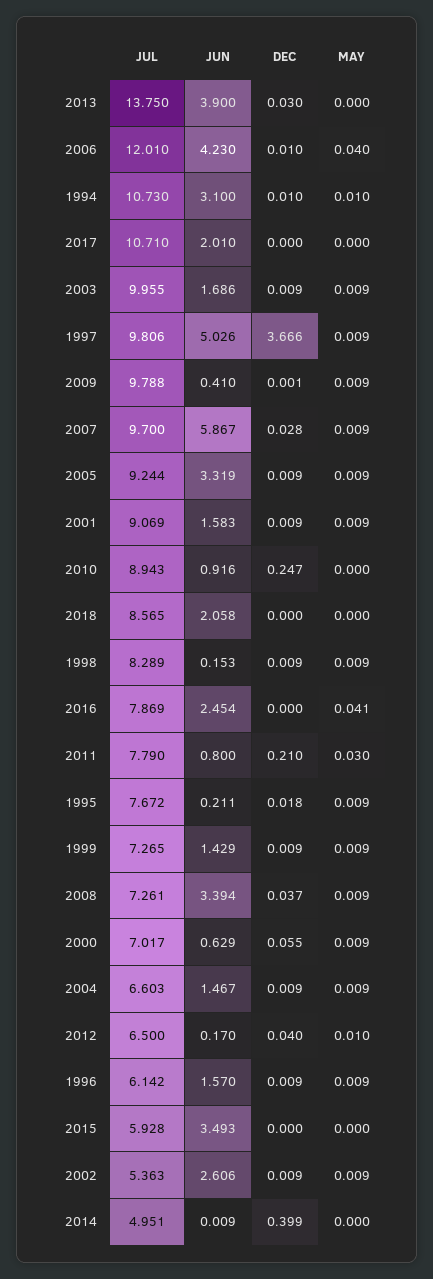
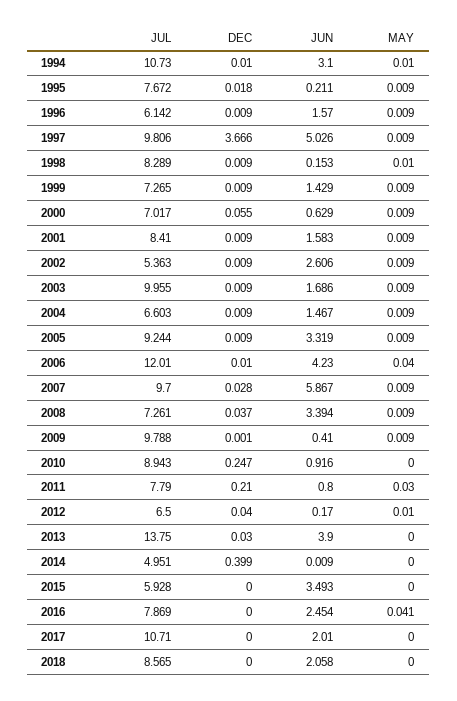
  {
    "JUL": {
      "2013": 13.75,
      "2006": 12.01,
      "1994": 10.73,
      "2017": 10.71,
      "2003": 9.955,
      "1997": 9.806,
      "2009": 9.788,
      "2007": 9.7,
      "2005": 9.244,
-     "2001": 9.069,
+     "2001": 8.41,
      "2010": 8.943,
      "2018": 8.565,
      "1998": 8.289,
      "2016": 7.869,
      "2011": 7.79,
      "1995": 7.672,
      "1999": 7.265,
      "2008": 7.261,
      "2000": 7.017,
      "2004": 6.603,
      "2012": 6.5,
      "1996": 6.142,
      "2015": 5.928,
      "2002": 5.363,
      "2014": 4.951
    },
    "JUN": {
      "2013": 3.9,
      "2006": 4.23,
      "1994": 3.1,
      "2017": 2.01,
      "2003": 1.686,
      "1997": 5.026,
      "2009": 0.41,
      "2007": 5.867,
      "2005": 3.319,
      "2001": 1.583,
      "2010": 0.916,
      "2018": 2.058,
      "1998": 0.153,
      "2016": 2.454,
      "2011": 0.8,
      "1995": 0.211,
      "1999": 1.429,
      "2008": 3.394,
      "2000": 0.629,
      "2004": 1.467,
      "2012": 0.17,
      "1996": 1.57,
      "2015": 3.493,
      "2002": 2.606,
      "2014": 0.009
    },
    "DEC": {
      "2013": 0.03,
      "2006": 0.01,
      "1994": 0.01,
      "2017": 0,
      "2003": 0.009,
      "1997": 3.666,
      "2009": 0.001,
      "2007": 0.028,
      "2005": 0.009,
      "2001": 0.009,
      "2010": 0.247,
      "2018": 0,
      "1998": 0.009,
      "2016": 0,
      "2011": 0.21,
      "1995": 0.018,
      "1999": 0.009,
      "2008": 0.037,
      "2000": 0.055,
      "2004": 0.009,
      "2012": 0.04,
      "1996": 0.009,
      "2015": 0,
      "2002": 0.009,
      "2014": 0.399
    },
    "MAY": {
      "2013": 0,
      "2006": 0.04,
      "1994": 0.01,
      "2017": 0,
      "2003": 0.009,
      "1997": 0.009,
      "2009": 0.009,
      "2007": 0.009,
      "2005": 0.009,
      "2001": 0.009,
      "2010": 0,
      "2018": 0,
-     "1998": 0.009,
+     "1998": 0.01,
      "2016": 0.041,
      "2011": 0.03,
      "1995": 0.009,
      "1999": 0.009,
      "2008": 0.009,
      "2000": 0.009,
      "2004": 0.009,
      "2012": 0.01,
      "1996": 0.009,
      "2015": 0,
      "2002": 0.009,
      "2014": 0
    }
  }

